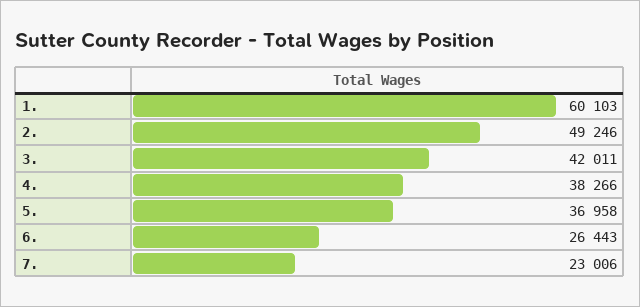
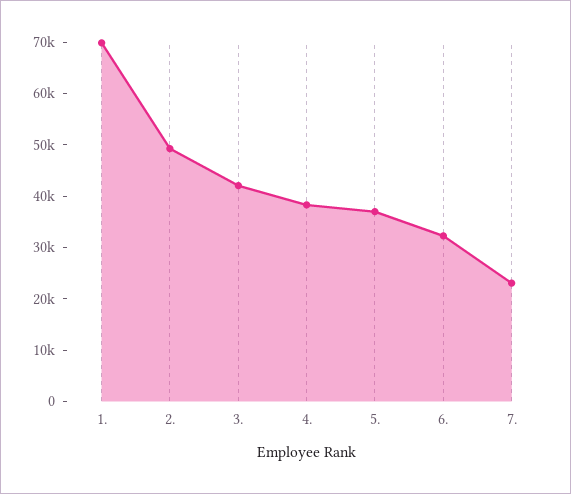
  {
-   "1.": 60103,
+   "1.": 70000,
    "2.": 49246,
    "3.": 42011,
    "4.": 38266,
    "5.": 36958,
-   "6.": 26443,
+   "6.": 32000,
    "7.": 23006
  }

